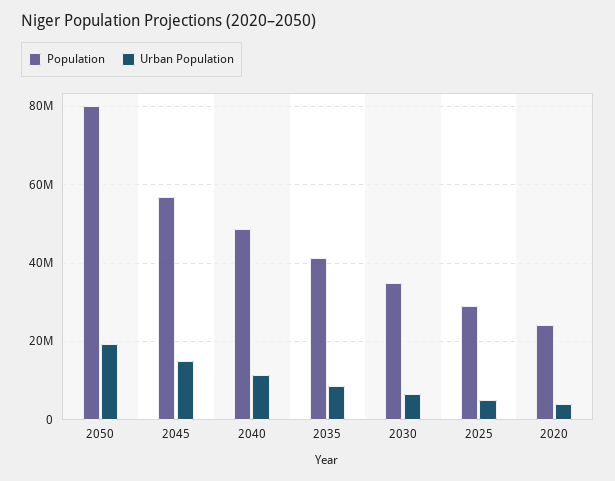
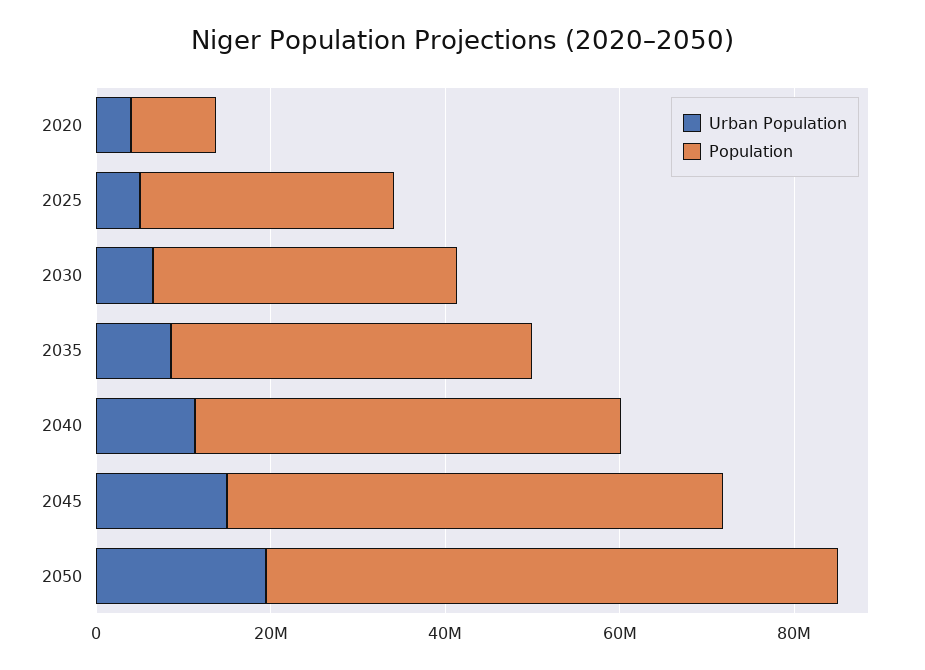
  {
    "Population": {
-     "2050": 80000000,
+     "2050": 65000000,
      "2045": 56000000,
      "2040": 48000000,
      "2035": 42000000,
      "2030": 34000000,
      "2025": 30000000,
-     "2020": 24000000
+     "2020": 10000000
    },
    "Urban Population": {
      "2050": 20000000,
      "2045": 14000000,
      "2040": 12000000,
      "2035": 8000000,
      "2030": 6000000,
      "2025": 6000000,
      "2020": 4000000
    }
  }

